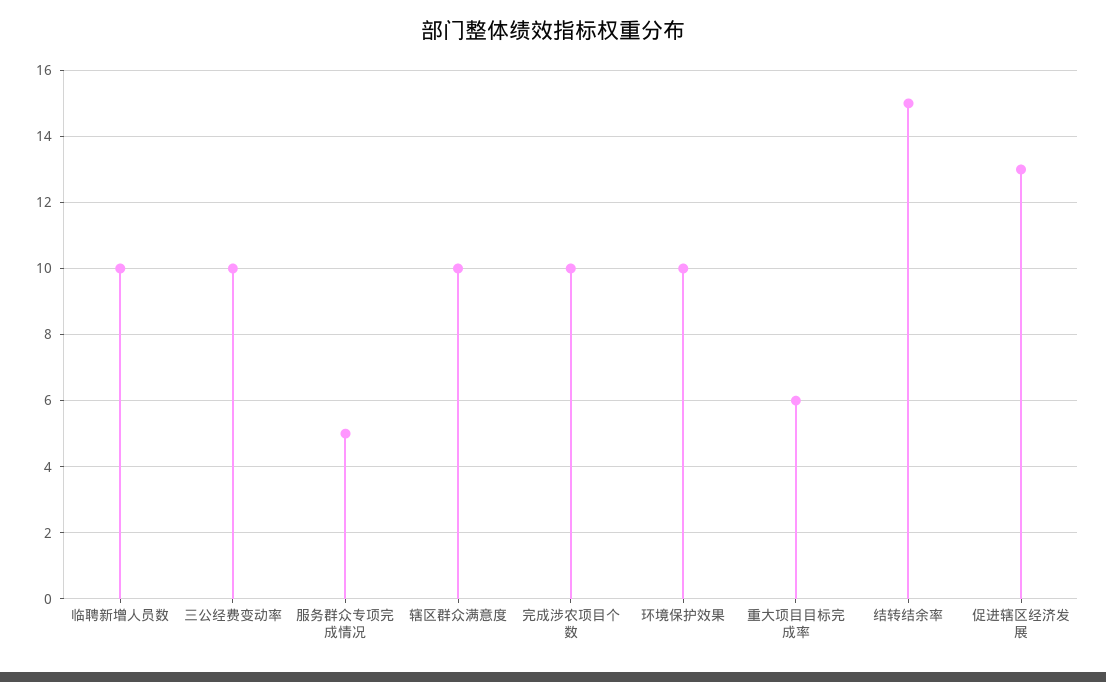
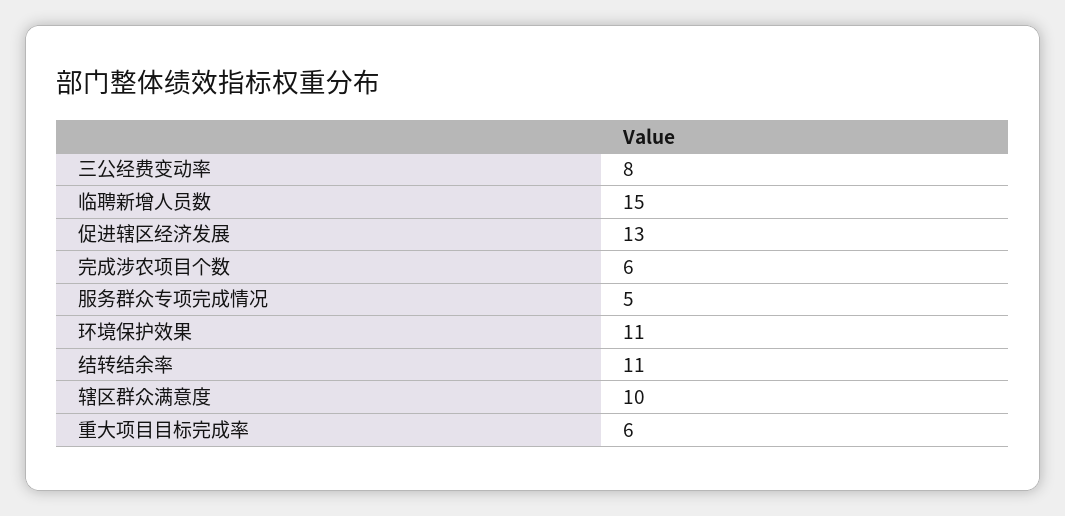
  {
-   "临聘新增人员数": 10,
+   "临聘新增人员数": 15,
-   "三公经费变动率": 10,
+   "三公经费变动率": 8,
    "服务群众专项完成情况": 5,
    "辖区群众满意度": 10,
-   "完成涉农项目个数": 10,
+   "完成涉农项目个数": 6,
-   "环境保护效果": 10,
+   "环境保护效果": 11,
    "重大项目目标完成率": 6,
-   "结转结余率": 15,
+   "结转结余率": 11,
    "促进辖区经济发展": 13
  }

